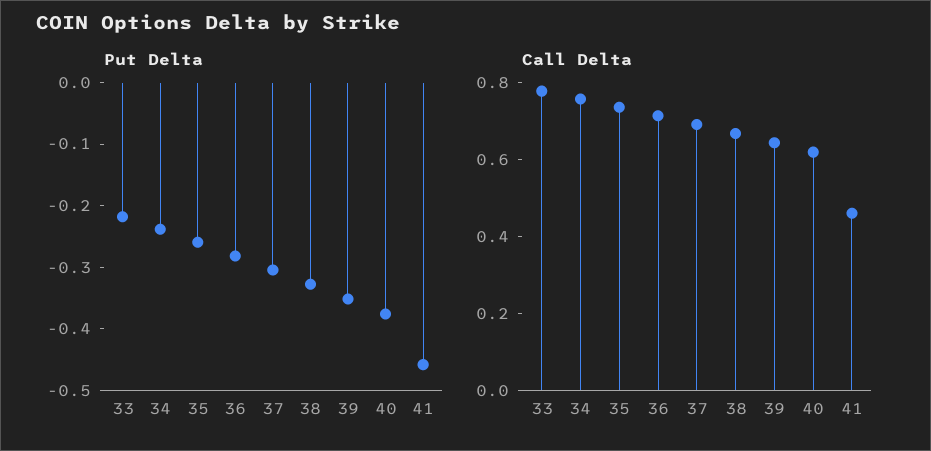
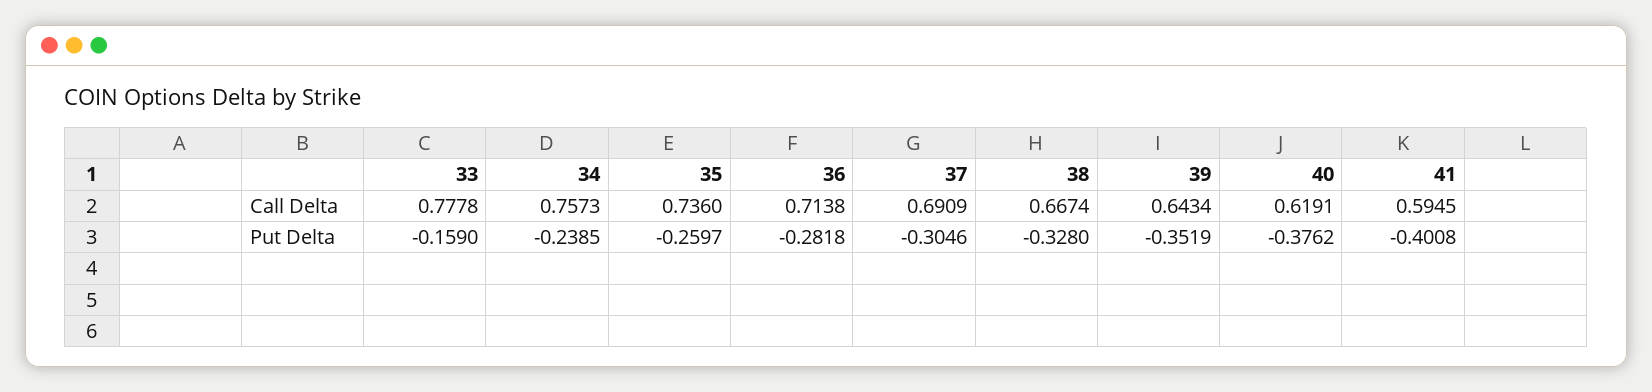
  {
    "Put Delta": {
-     "33": -0.22,
+     "33": -0.159,
      "34": -0.2385,
      "35": -0.2597,
      "36": -0.2818,
      "37": -0.3046,
      "38": -0.328,
      "39": -0.3519,
      "40": -0.3762,
-     "41": -0.46
+     "41": -0.4008
    },
    "Call Delta": {
      "33": 0.7778,
      "34": 0.7573,
      "35": 0.736,
      "36": 0.7138,
      "37": 0.6909,
      "38": 0.6674,
      "39": 0.6434,
      "40": 0.6191,
-     "41": 0.45
+     "41": 0.5945
    }
  }

